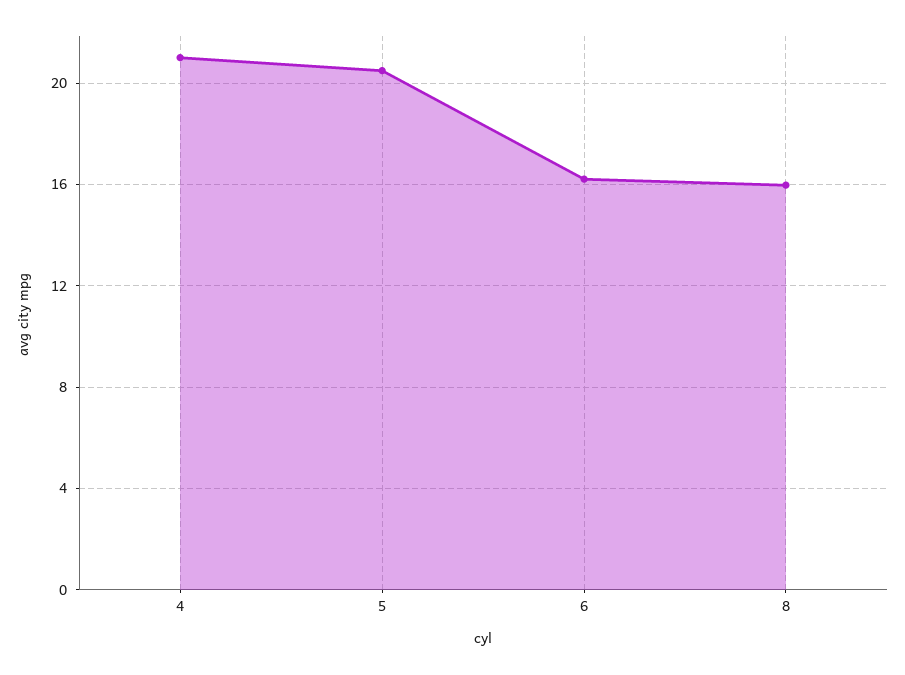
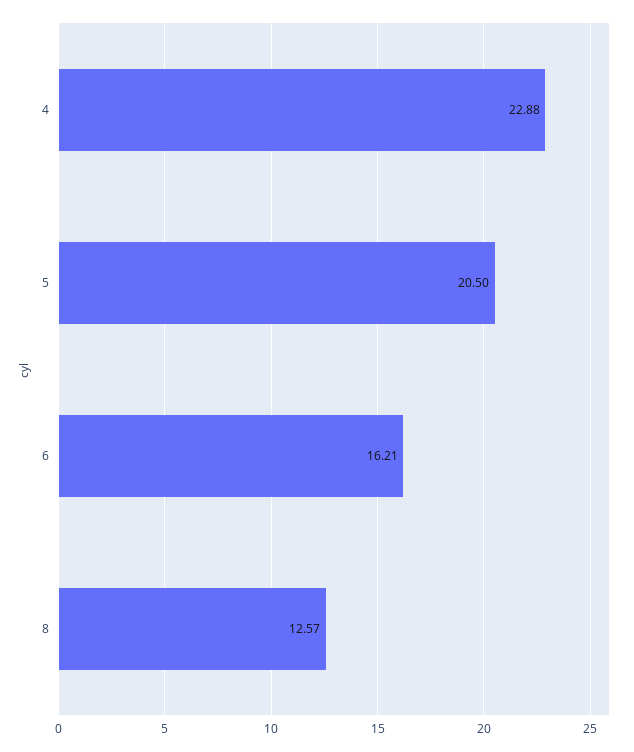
  {
-   "4": 21,
+   "4": 22.88,
    "5": 20.5,
    "6": 16.21,
-   "8": 16
+   "8": 12.57
  }

